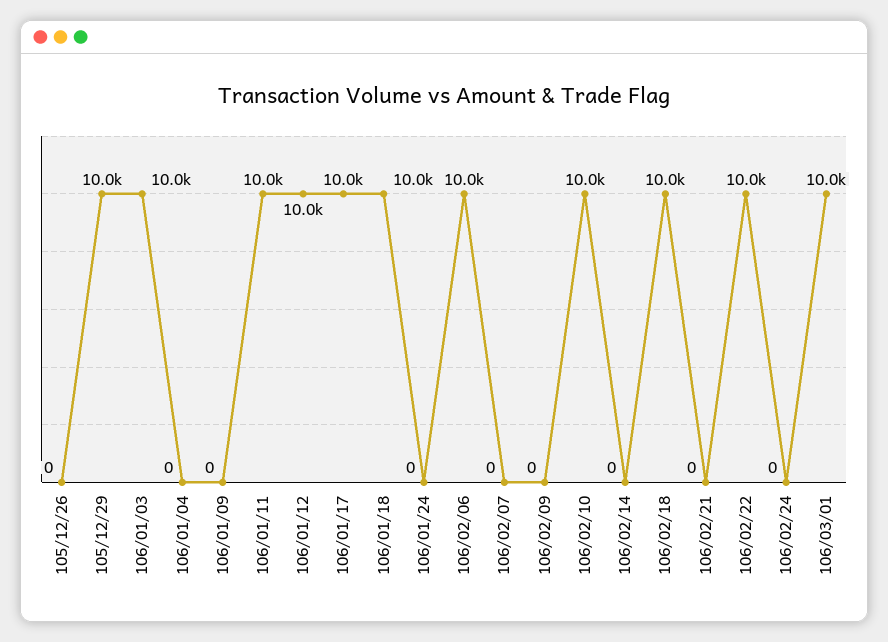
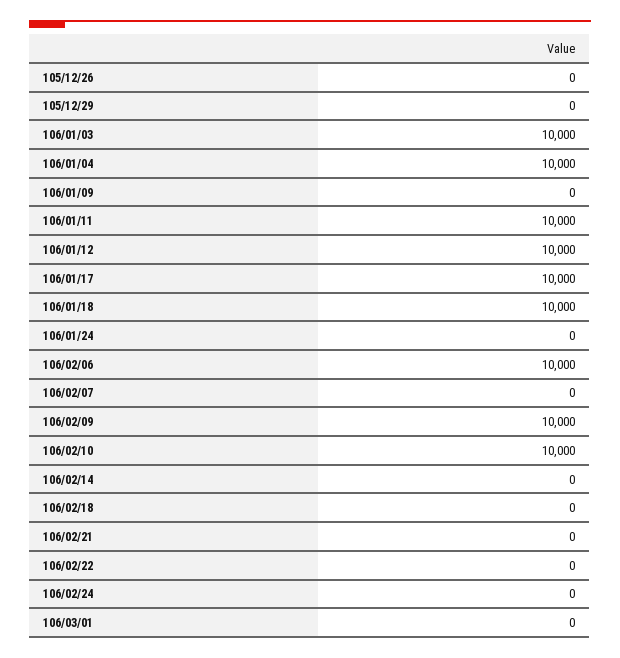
  {
    "105/12/26": 0,
-   "105/12/29": 10000,
+   "105/12/29": 0,
    "106/01/03": 10000,
-   "106/01/04": 0,
+   "106/01/04": 10000,
    "106/01/09": 0,
    "106/01/11": 10000,
    "106/01/12": 10000,
    "106/01/17": 10000,
    "106/01/18": 10000,
    "106/01/24": 0,
    "106/02/06": 10000,
    "106/02/07": 0,
-   "106/02/09": 0,
+   "106/02/09": 10000,
    "106/02/10": 10000,
    "106/02/14": 0,
-   "106/02/18": 10000,
+   "106/02/18": 0,
    "106/02/21": 0,
-   "106/02/22": 10000,
+   "106/02/22": 0,
    "106/02/24": 0,
-   "106/03/01": 10000
+   "106/03/01": 0
  }

